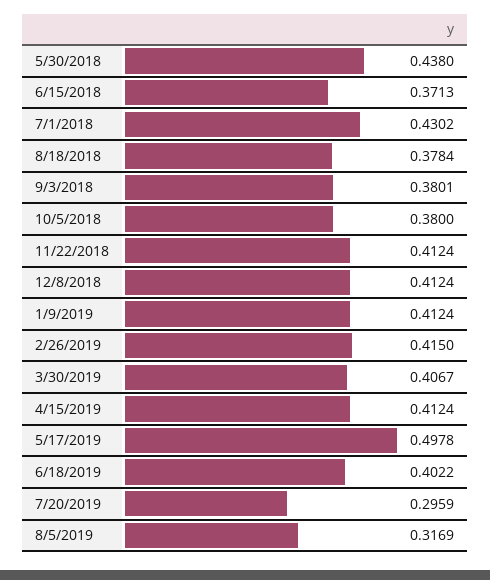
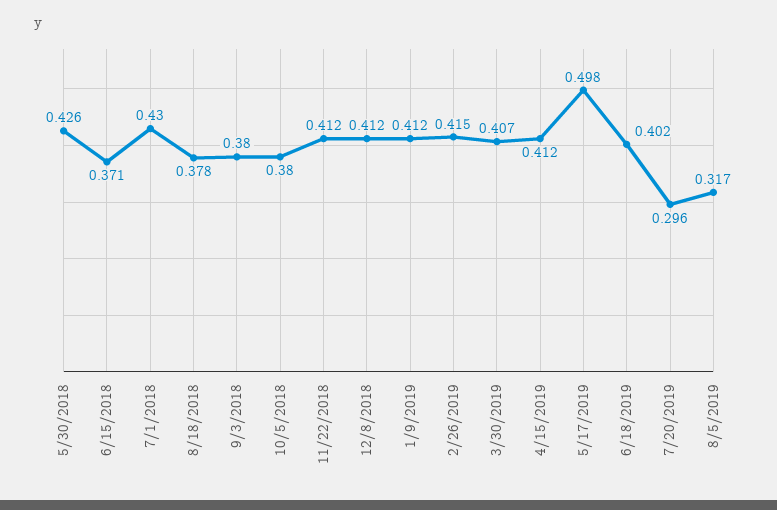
  {
-   "5/30/2018": 0.438,
+   "5/30/2018": 0.426,
    "6/15/2018": 0.3713,
    "7/1/2018": 0.4302,
    "8/18/2018": 0.3784,
    "9/3/2018": 0.3801,
    "10/5/2018": 0.38,
    "11/22/2018": 0.4124,
    "12/8/2018": 0.4124,
    "1/9/2019": 0.4124,
    "2/26/2019": 0.415,
    "3/30/2019": 0.4067,
    "4/15/2019": 0.4124,
    "5/17/2019": 0.4978,
    "6/18/2019": 0.4022,
    "7/20/2019": 0.2959,
    "8/5/2019": 0.3169
  }

